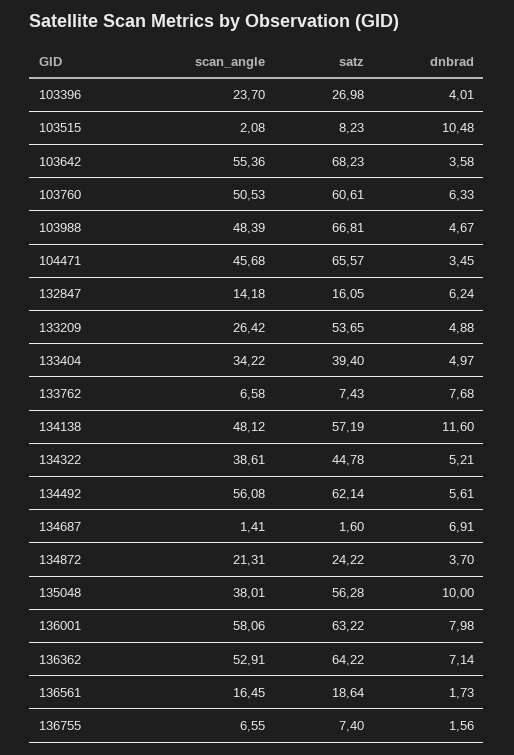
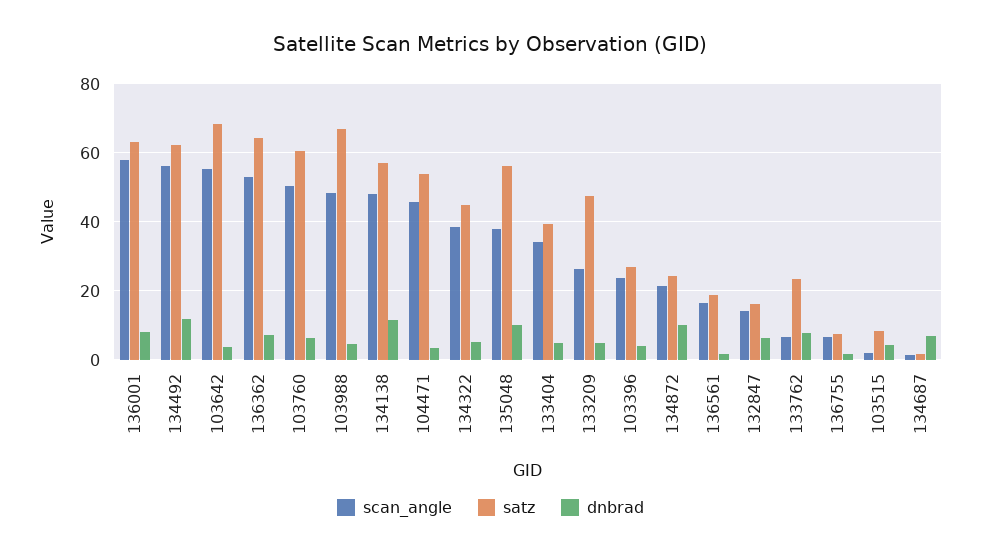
  {
    "scan_angle": {
      "103396": 23.7,
      "103515": 2.08,
      "103642": 55.36,
      "103760": 50.53,
      "103988": 48.39,
      "104471": 45.68,
      "132847": 14.18,
      "133209": 26.42,
      "133404": 34.22,
      "133762": 6.58,
      "134138": 48.12,
      "134322": 38.61,
      "134492": 56.08,
      "134687": 1.41,
      "134872": 21.31,
      "135048": 38.01,
      "136001": 58.06,
      "136362": 52.91,
      "136561": 16.45,
      "136755": 6.55
    },
    "satz": {
      "103396": 26.98,
      "103515": 8.23,
      "103642": 68.23,
      "103760": 60.61,
      "103988": 66.81,
-     "104471": 65.57,
+     "104471": 54,
      "132847": 16.05,
-     "133209": 53.65,
+     "133209": 48,
      "133404": 39.4,
-     "133762": 7.43,
+     "133762": 24,
      "134138": 57.19,
      "134322": 44.78,
      "134492": 62.14,
      "134687": 1.6,
      "134872": 24.22,
      "135048": 56.28,
      "136001": 63.22,
      "136362": 64.22,
      "136561": 18.64,
      "136755": 7.4
    },
    "dnbrad": {
      "103396": 4.01,
-     "103515": 10.48,
+     "103515": 4,
      "103642": 3.58,
      "103760": 6.33,
      "103988": 4.67,
      "104471": 3.45,
      "132847": 6.24,
      "133209": 4.88,
      "133404": 4.97,
      "133762": 7.68,
      "134138": 11.6,
      "134322": 5.21,
-     "134492": 5.61,
+     "134492": 12,
      "134687": 6.91,
-     "134872": 3.7,
+     "134872": 10,
      "135048": 10,
      "136001": 7.98,
      "136362": 7.14,
      "136561": 1.73,
      "136755": 1.56
    }
  }

